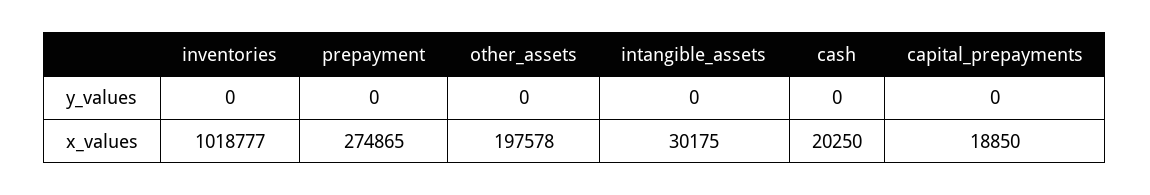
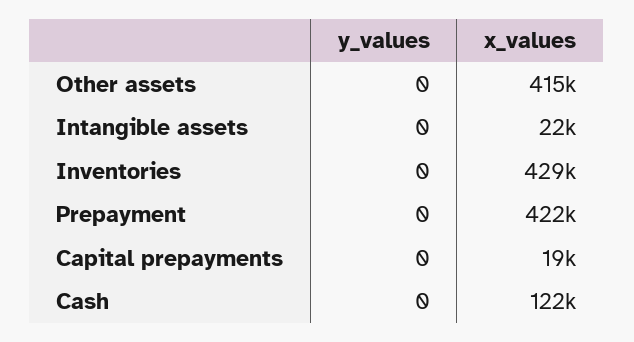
  {
    "inventories": {
      "y_values": 0,
-     "x_values": 1018777
+     "x_values": 429000
    },
    "prepayment": {
      "y_values": 0,
-     "x_values": 274865
+     "x_values": 422000
    },
    "other_assets": {
      "y_values": 0,
-     "x_values": 197578
+     "x_values": 415000
    },
    "intangible_assets": {
      "y_values": 0,
-     "x_values": 30175
+     "x_values": 22000
    },
    "cash": {
      "y_values": 0,
-     "x_values": 20250
+     "x_values": 122000
    },
    "capital_prepayments": {
      "y_values": 0,
      "x_values": 18850
    }
  }

